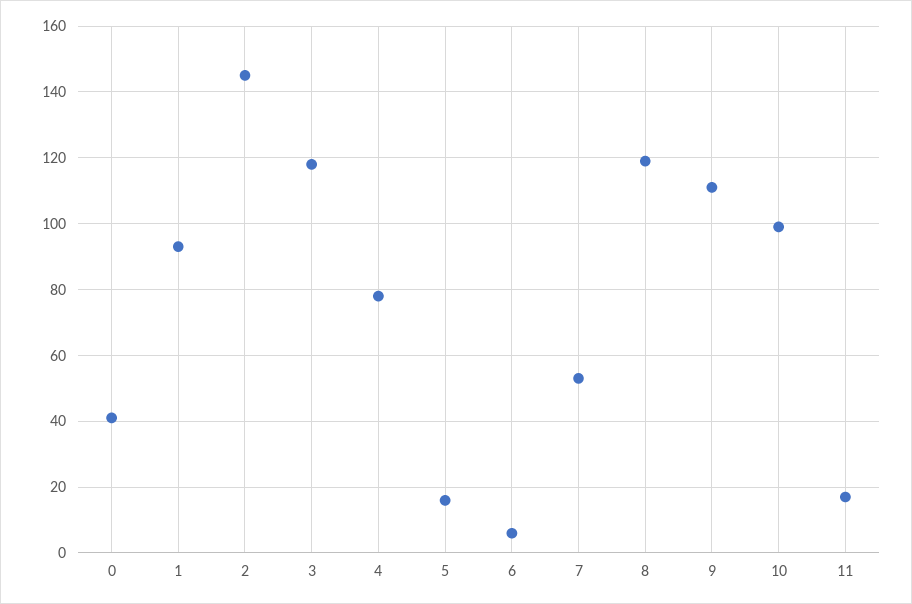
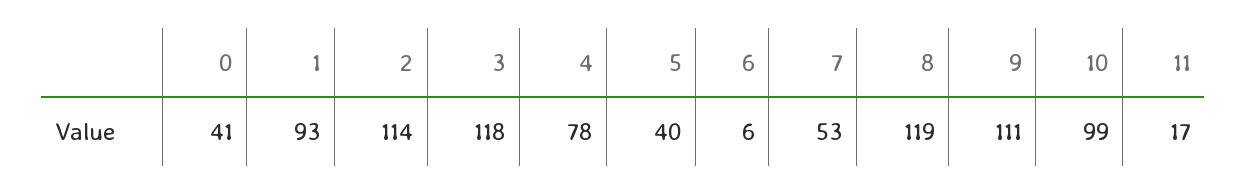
  {
    "0": 41,
    "1": 93,
-   "2": 145,
+   "2": 114,
    "3": 118,
    "4": 78,
-   "5": 15,
+   "5": 40,
    "6": 6,
    "7": 53,
    "8": 119,
    "9": 111,
    "10": 99,
    "11": 17
  }

